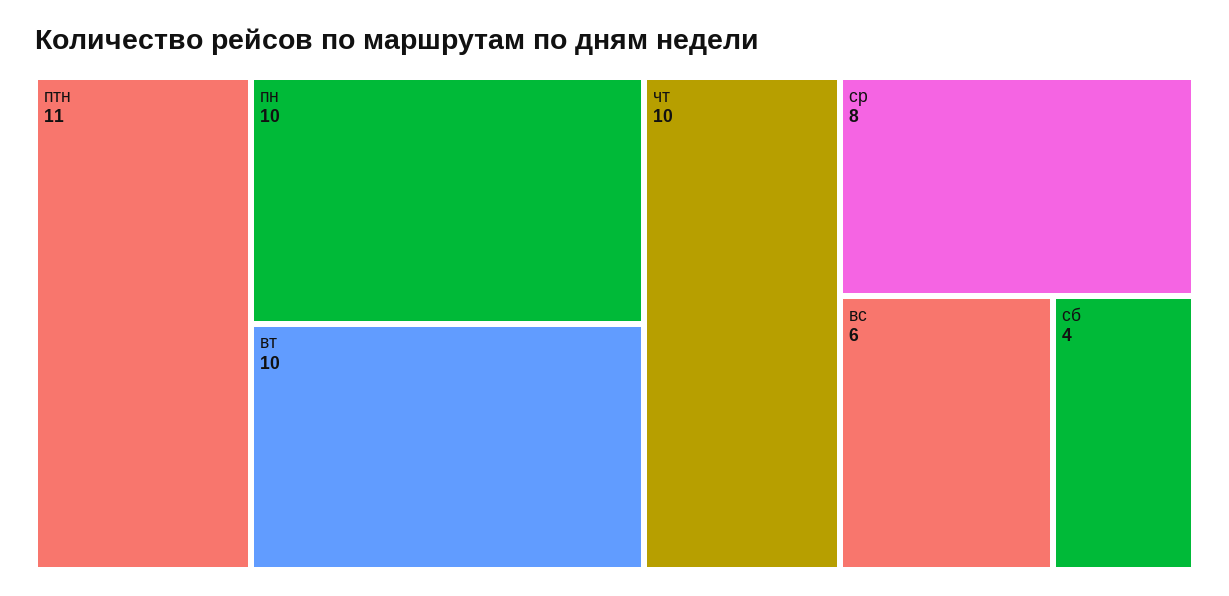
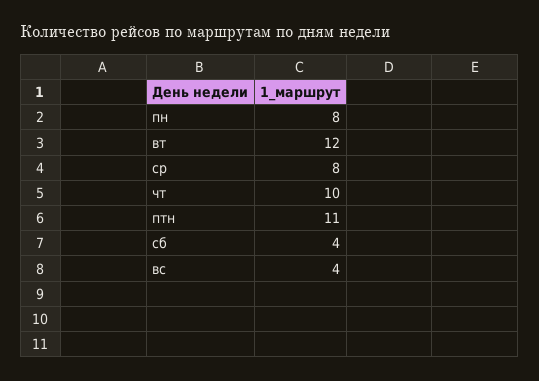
  {
    "птн": 11,
-   "пн": 10,
+   "пн": 8,
-   "вт": 10,
+   "вт": 12,
    "чт": 10,
    "ср": 8,
-   "вс": 6,
+   "вс": 4,
    "сб": 4
  }

